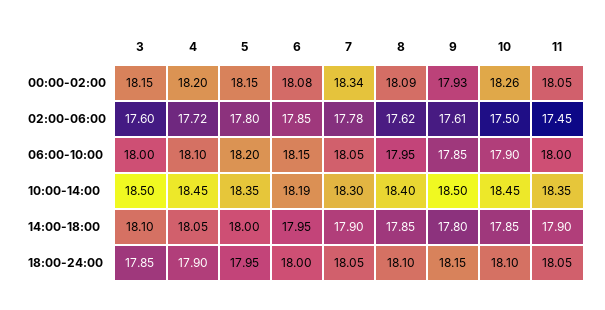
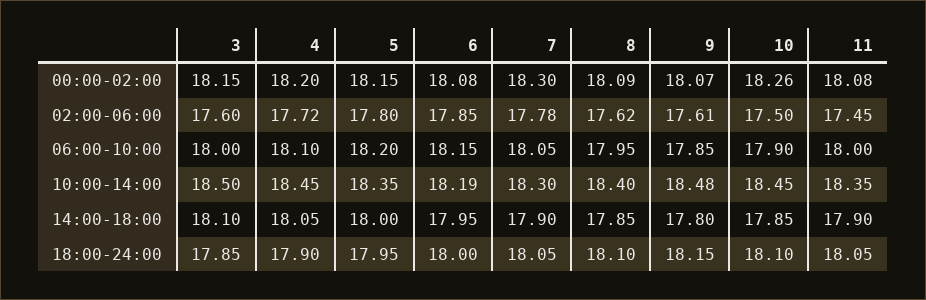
  {
    "3": {
      "00:00-02:00": 18.15,
      "02:00-06:00": 17.6,
      "06:00-10:00": 18,
      "10:00-14:00": 18.5,
      "14:00-18:00": 18.1,
      "18:00-24:00": 17.85
    },
    "4": {
      "00:00-02:00": 18.2,
      "02:00-06:00": 17.72,
      "06:00-10:00": 18.1,
      "10:00-14:00": 18.45,
      "14:00-18:00": 18.05,
      "18:00-24:00": 17.9
    },
    "5": {
      "00:00-02:00": 18.15,
      "02:00-06:00": 17.8,
      "06:00-10:00": 18.2,
      "10:00-14:00": 18.35,
      "14:00-18:00": 18,
      "18:00-24:00": 17.95
    },
    "6": {
      "00:00-02:00": 18.08,
      "02:00-06:00": 17.85,
      "06:00-10:00": 18.15,
      "10:00-14:00": 18.19,
      "14:00-18:00": 17.95,
      "18:00-24:00": 18
    },
    "7": {
-     "00:00-02:00": 18.34,
+     "00:00-02:00": 18.3,
      "02:00-06:00": 17.78,
      "06:00-10:00": 18.05,
      "10:00-14:00": 18.3,
      "14:00-18:00": 17.9,
      "18:00-24:00": 18.05
    },
    "8": {
      "00:00-02:00": 18.09,
      "02:00-06:00": 17.62,
      "06:00-10:00": 17.95,
      "10:00-14:00": 18.4,
      "14:00-18:00": 17.85,
      "18:00-24:00": 18.1
    },
    "9": {
-     "00:00-02:00": 17.93,
+     "00:00-02:00": 18.07,
      "02:00-06:00": 17.61,
      "06:00-10:00": 17.85,
-     "10:00-14:00": 18.5,
+     "10:00-14:00": 18.48,
      "14:00-18:00": 17.8,
      "18:00-24:00": 18.15
    },
    "10": {
      "00:00-02:00": 18.26,
      "02:00-06:00": 17.5,
      "06:00-10:00": 17.9,
      "10:00-14:00": 18.45,
      "14:00-18:00": 17.85,
      "18:00-24:00": 18.1
    },
    "11": {
-     "00:00-02:00": 18.05,
+     "00:00-02:00": 18.08,
      "02:00-06:00": 17.45,
      "06:00-10:00": 18,
      "10:00-14:00": 18.35,
      "14:00-18:00": 17.9,
      "18:00-24:00": 18.05
    }
  }

